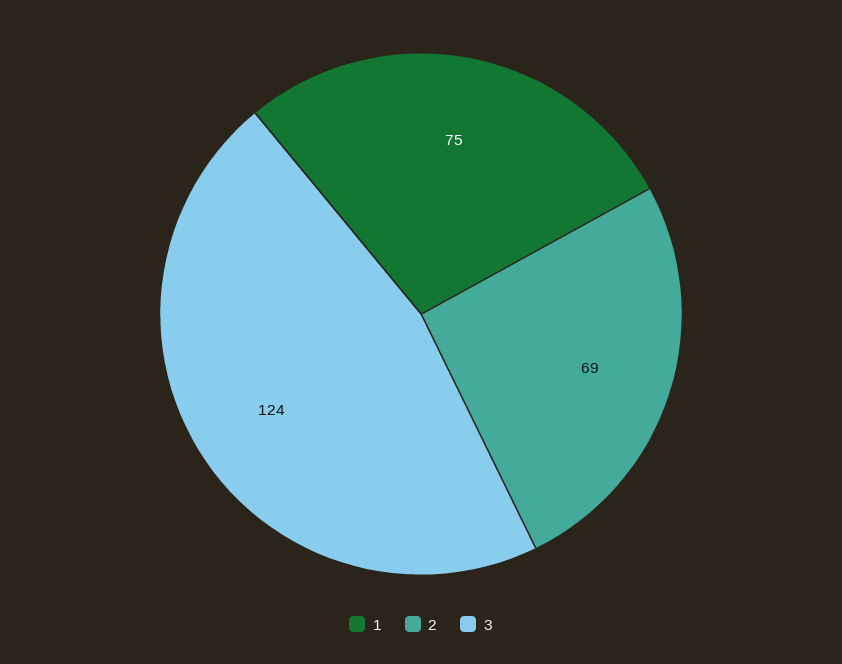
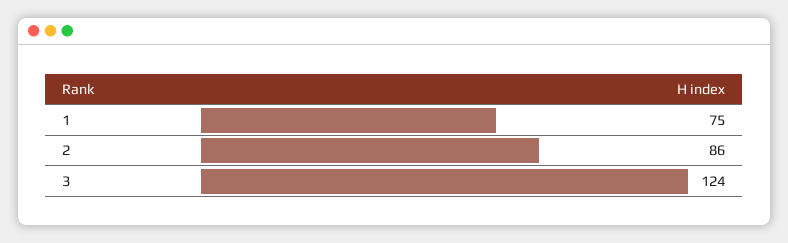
  {
    "1": 75,
-   "2": 69,
+   "2": 86,
    "3": 124
  }

